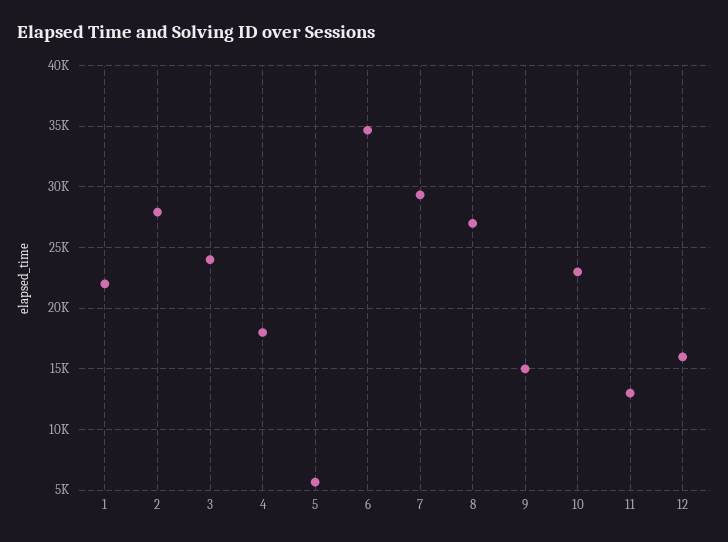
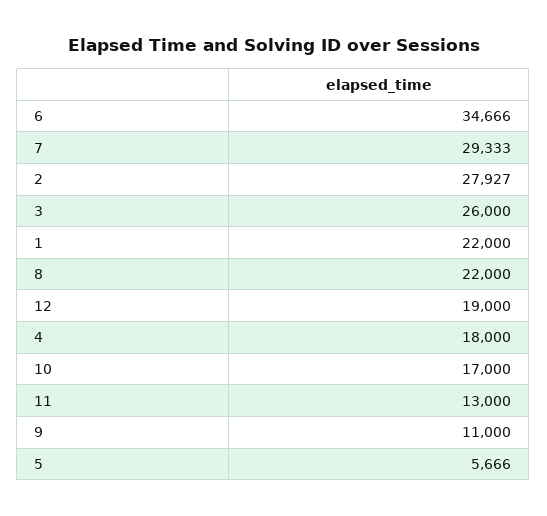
  {
    "1": 22000,
    "2": 27927,
-   "3": 24000,
+   "3": 26000,
    "4": 18000,
    "5": 5666,
    "6": 34666,
    "7": 29333,
-   "8": 27000,
+   "8": 22000,
-   "9": 15000,
+   "9": 11000,
-   "10": 23000,
+   "10": 17000,
    "11": 13000,
-   "12": 16000
+   "12": 19000
  }

